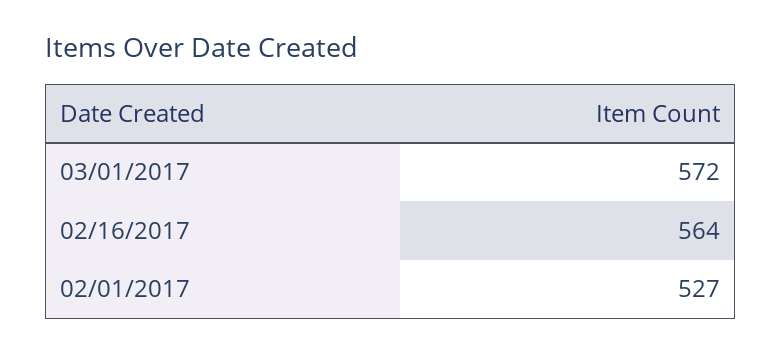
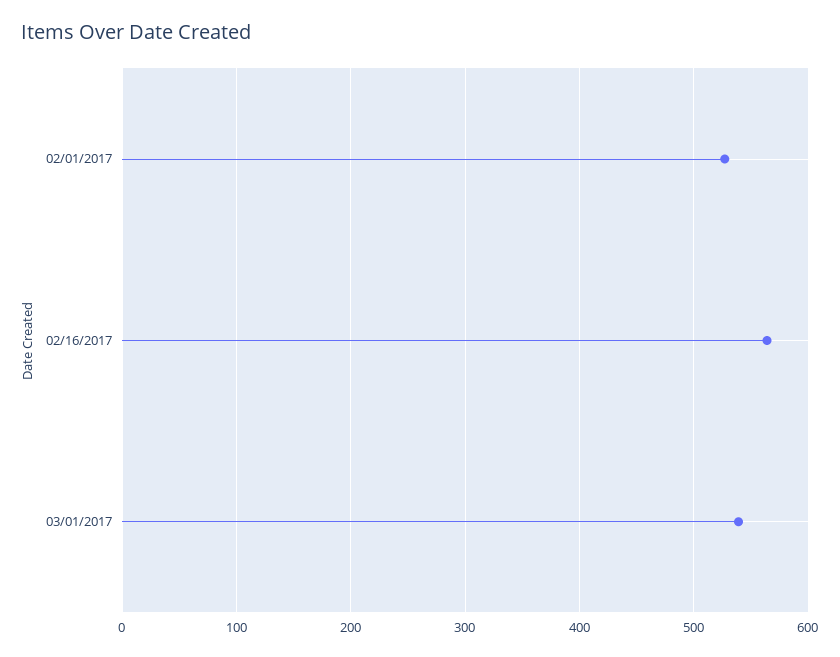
  {
-   "03/01/2017": 572,
+   "03/01/2017": 540,
    "02/16/2017": 564,
    "02/01/2017": 527
  }

